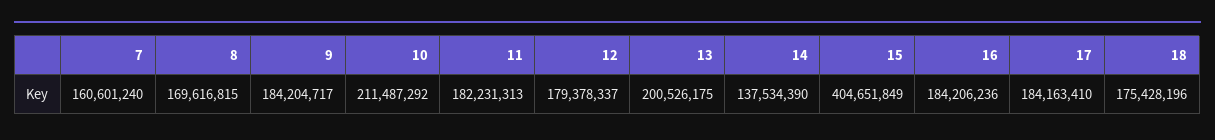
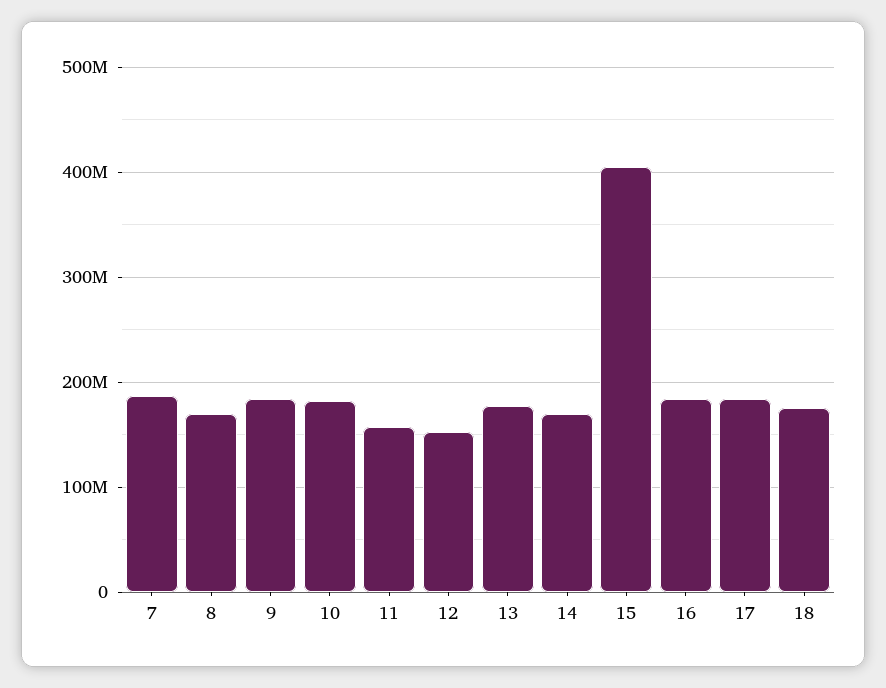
  {
-   "7": 160601240,
+   "7": 190000000,
    "8": 169616815,
    "9": 184204717,
-   "10": 211487292,
+   "10": 180000000,
-   "11": 182231313,
+   "11": 160000000,
-   "12": 179378337,
+   "12": 150000000,
-   "13": 200526175,
+   "13": 180000000,
-   "14": 137534390,
+   "14": 170000000,
    "15": 404651849,
    "16": 184206236,
    "17": 184163410,
    "18": 175428196
  }

